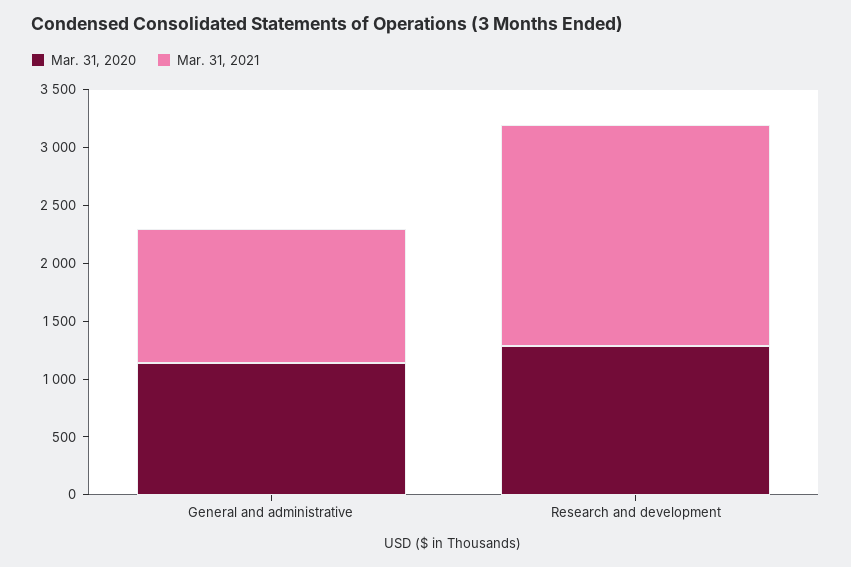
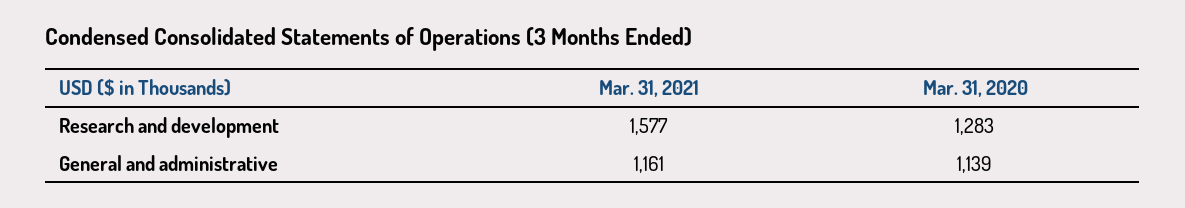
  {
    "Mar. 31, 2020": {
      "General and administrative": 1139,
      "Research and development": 1283
    },
    "Mar. 31, 2021": {
      "General and administrative": 1161,
-     "Research and development": 1900
+     "Research and development": 1577
    }
  }

